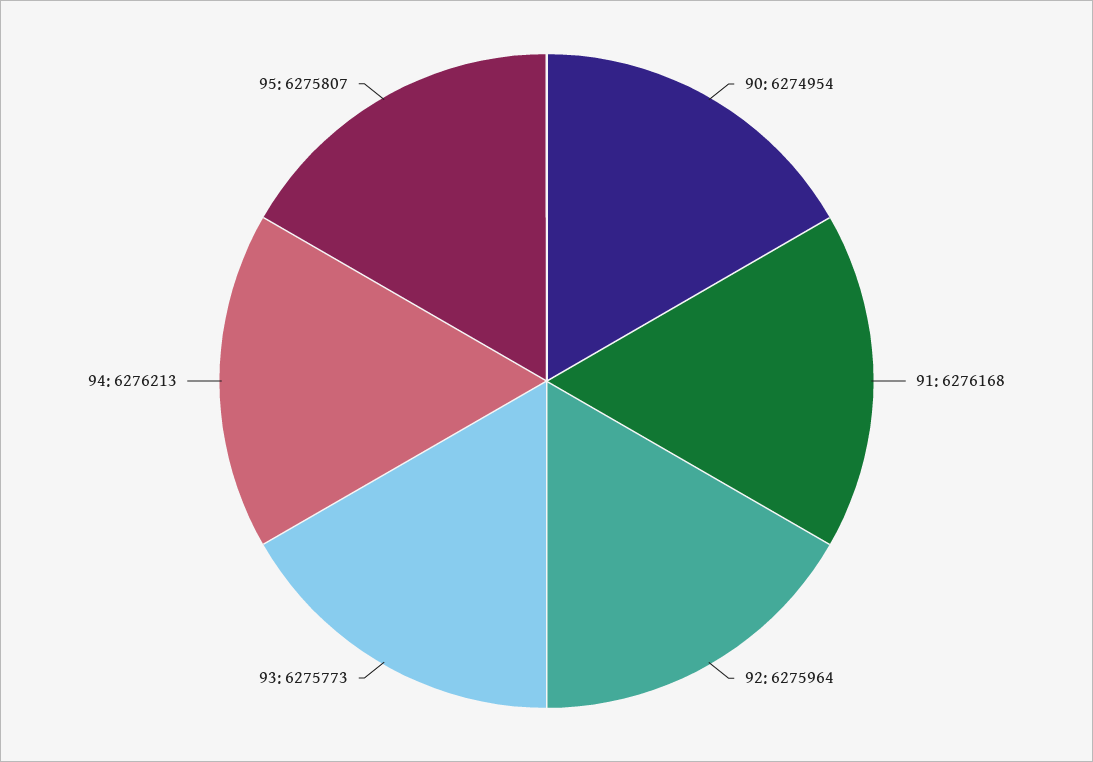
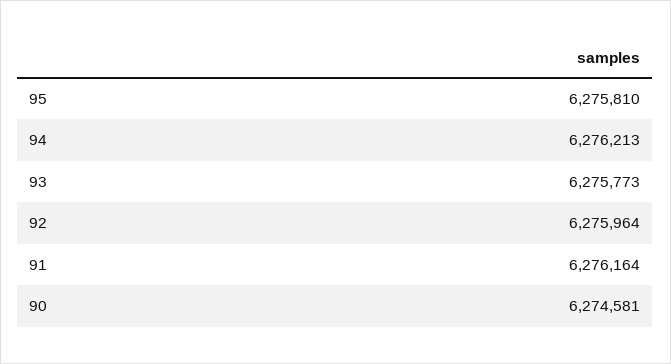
  {
-   "90": 6274954,
+   "90": 6274581,
-   "91": 6276168,
+   "91": 6276164,
    "92": 6275964,
    "93": 6275773,
    "94": 6276213,
-   "95": 6275807
+   "95": 6275810
  }

